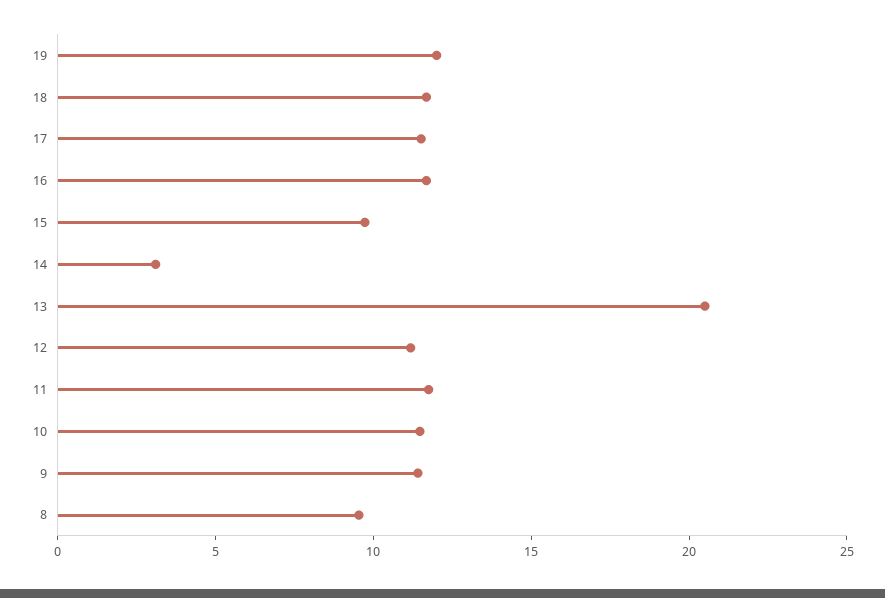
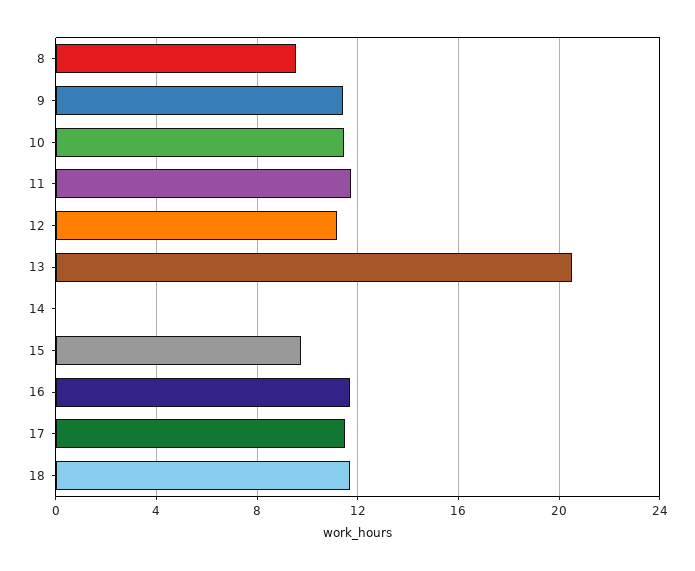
  {
-   "19": 12,
    "18": 11.5,
    "17": 11.5,
    "16": 11.5,
    "15": 9.5,
-   "14": 3,
+   "14": 0,
    "13": 20.5,
    "12": 11,
    "11": 12,
    "10": 11.5,
    "9": 11.5,
    "8": 9.5
  }

